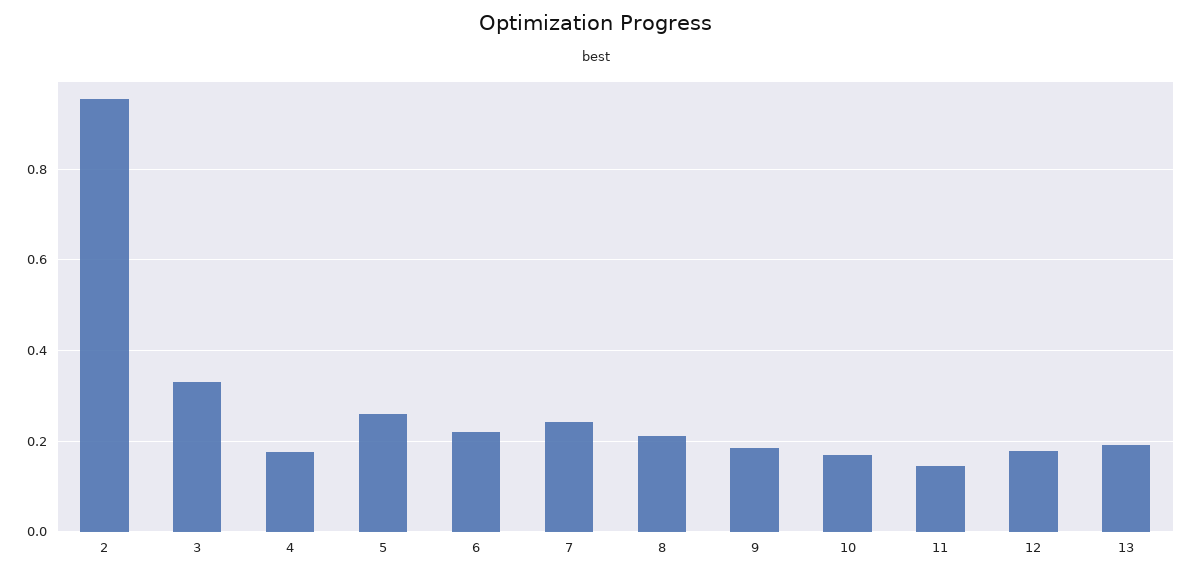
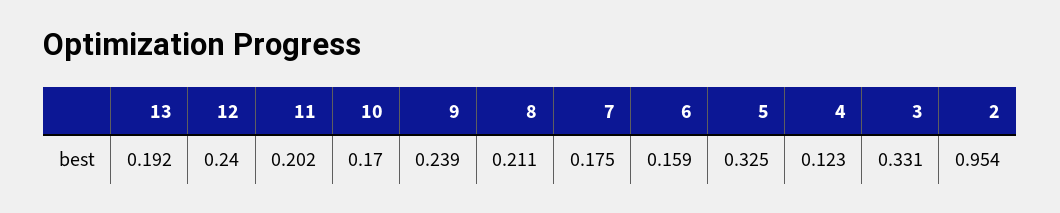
  {
    "2": 0.954,
    "3": 0.331,
-   "4": 0.18,
+   "4": 0.123,
-   "5": 0.26,
+   "5": 0.325,
-   "6": 0.22,
+   "6": 0.159,
-   "7": 0.24,
+   "7": 0.175,
    "8": 0.211,
-   "9": 0.18,
+   "9": 0.239,
    "10": 0.17,
-   "11": 0.14,
+   "11": 0.202,
-   "12": 0.18,
+   "12": 0.24,
    "13": 0.192
  }

